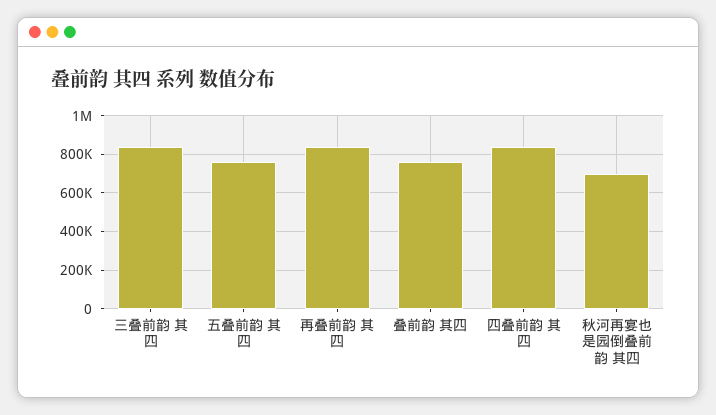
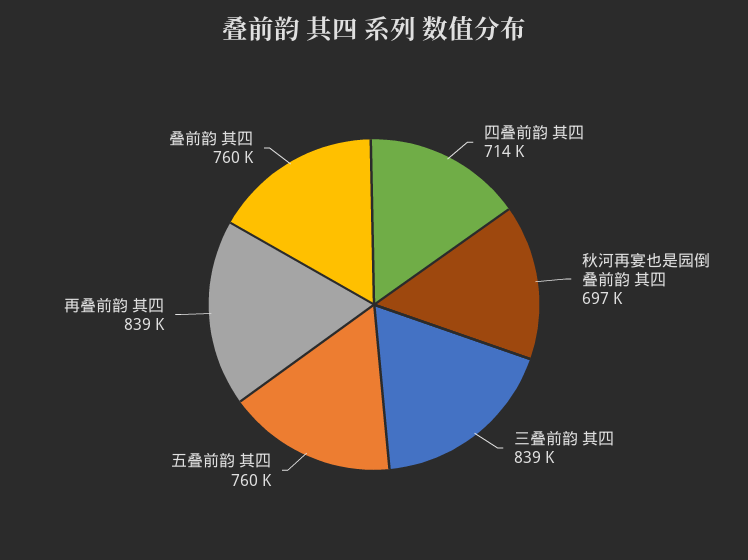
  {
    "三叠前韵 其四": 839000,
    "五叠前韵 其四": 760000,
    "再叠前韵 其四": 839000,
    "叠前韵 其四": 760000,
-   "四叠前韵 其四": 850000,
+   "四叠前韵 其四": 714000,
    "秋河再宴也是园倒叠前韵 其四": 697000
  }

